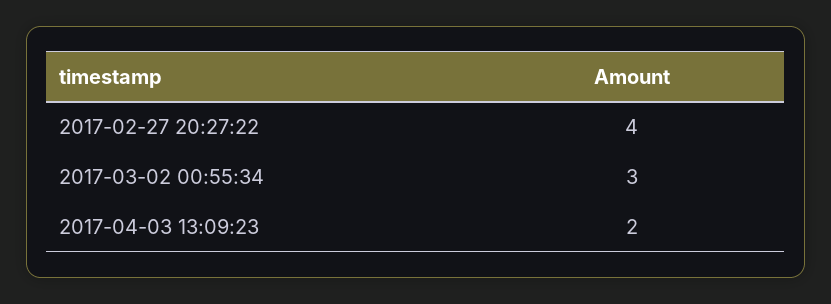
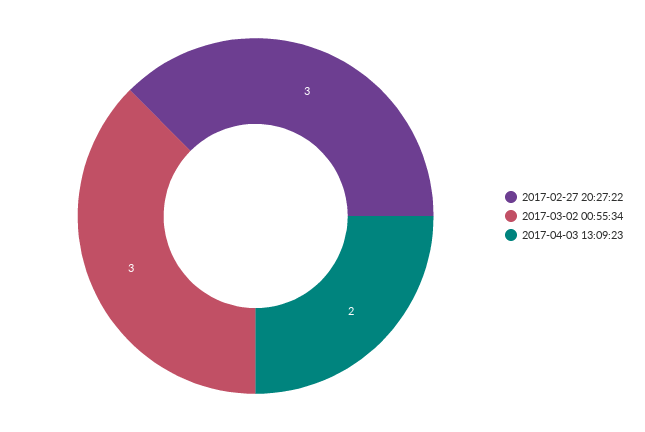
  {
-   "2017-02-27 20:27:22": 4,
+   "2017-02-27 20:27:22": 3,
    "2017-03-02 00:55:34": 3,
    "2017-04-03 13:09:23": 2
  }

